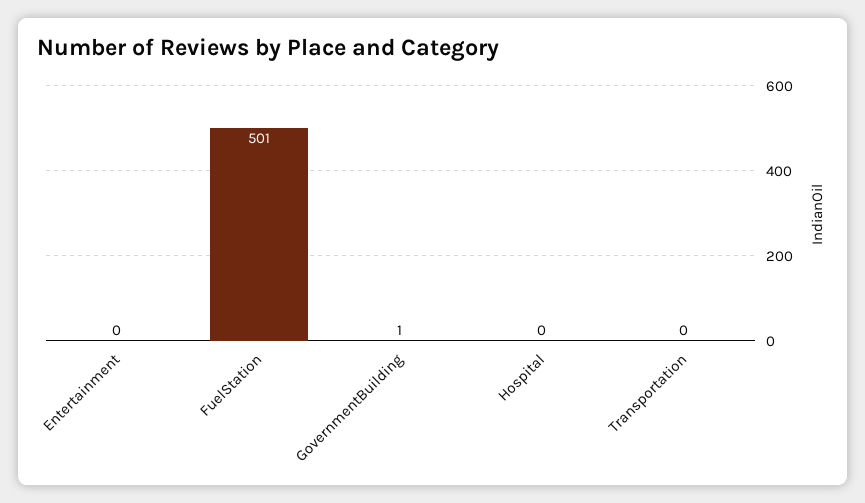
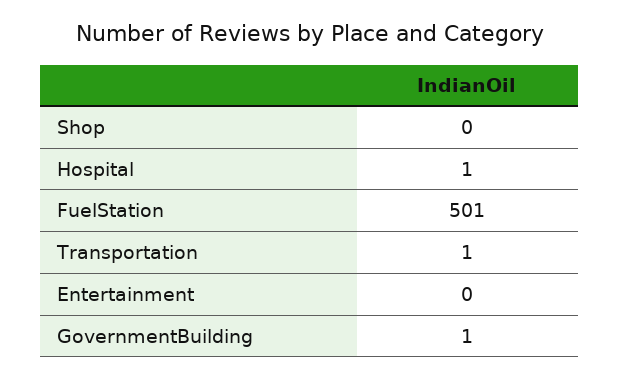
  {
    "Entertainment": 0,
    "FuelStation": 501,
    "GovernmentBuilding": 1,
-   "Hospital": 0,
+   "Hospital": 1,
-   "Transportation": 0
+   "Transportation": 1,
+   "Shop": 0
  }

